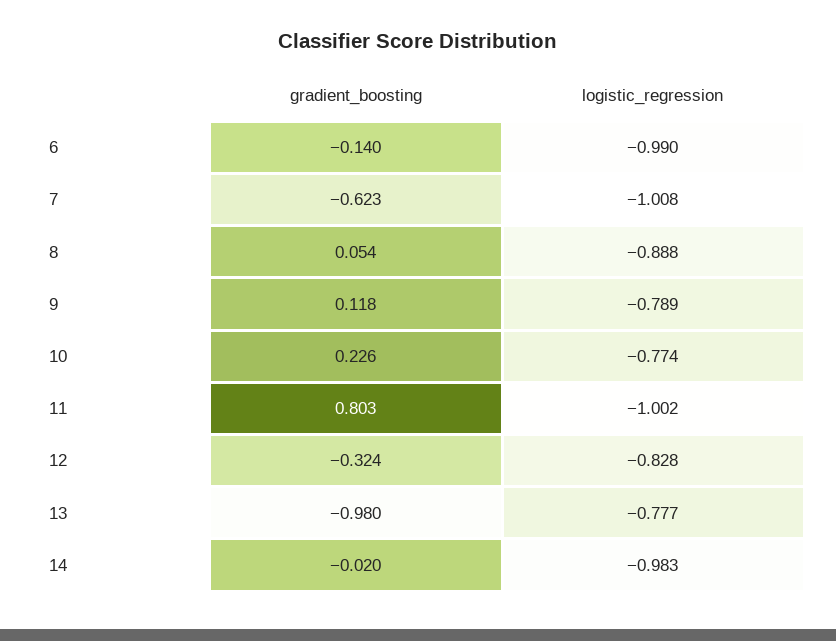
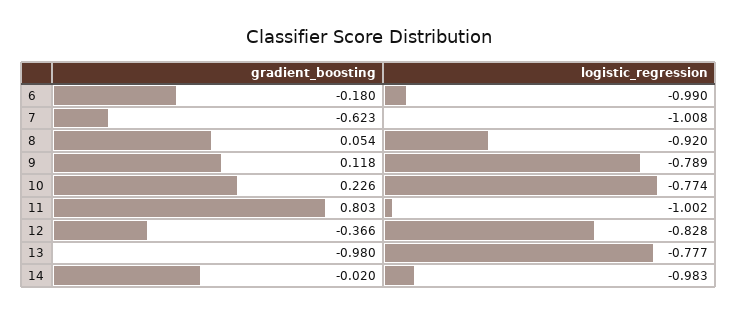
  {
    "gradient_boosting": {
-     "6": -0.14,
+     "6": -0.18,
      "7": -0.623,
      "8": 0.054,
      "9": 0.118,
      "10": 0.226,
      "11": 0.803,
-     "12": -0.324,
+     "12": -0.366,
      "13": -0.98,
      "14": -0.02
    },
    "logistic_regression": {
      "6": -0.99,
      "7": -1.008,
-     "8": -0.888,
+     "8": -0.92,
      "9": -0.789,
      "10": -0.774,
      "11": -1.002,
      "12": -0.828,
      "13": -0.777,
      "14": -0.983
    }
  }

